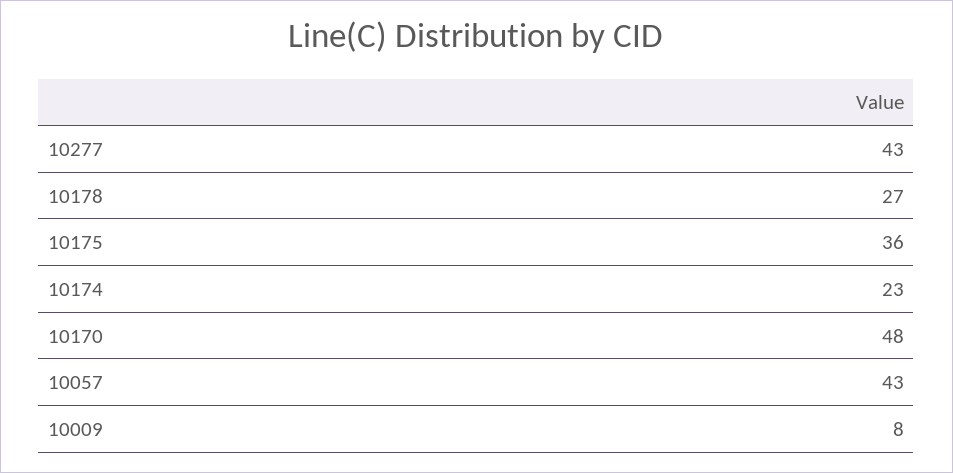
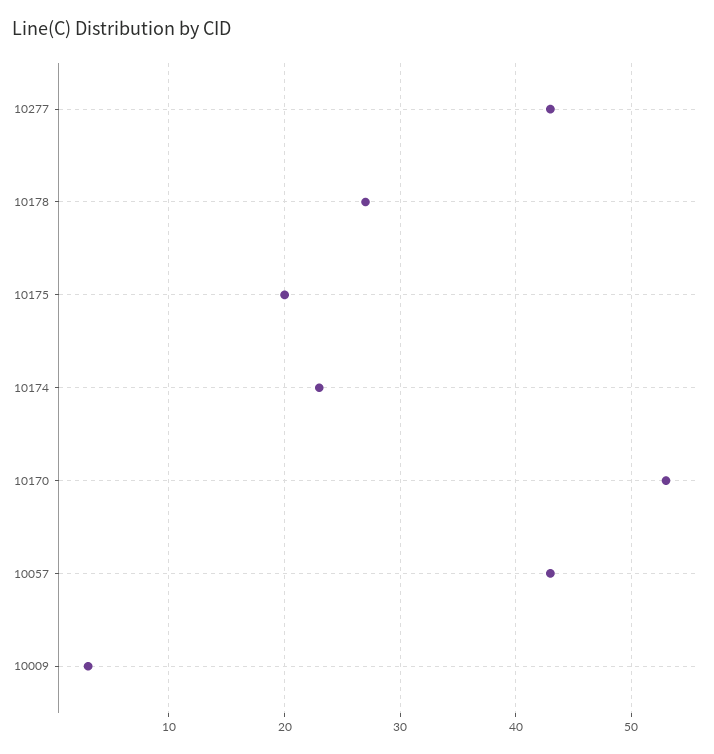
  {
    "10277": 43,
    "10178": 27,
-   "10175": 36,
+   "10175": 20,
    "10174": 23,
-   "10170": 48,
+   "10170": 53,
    "10057": 43,
-   "10009": 8
+   "10009": 3
  }

